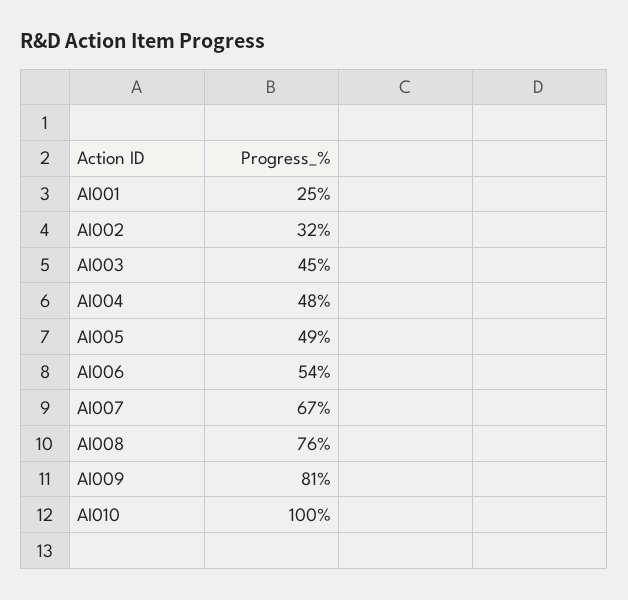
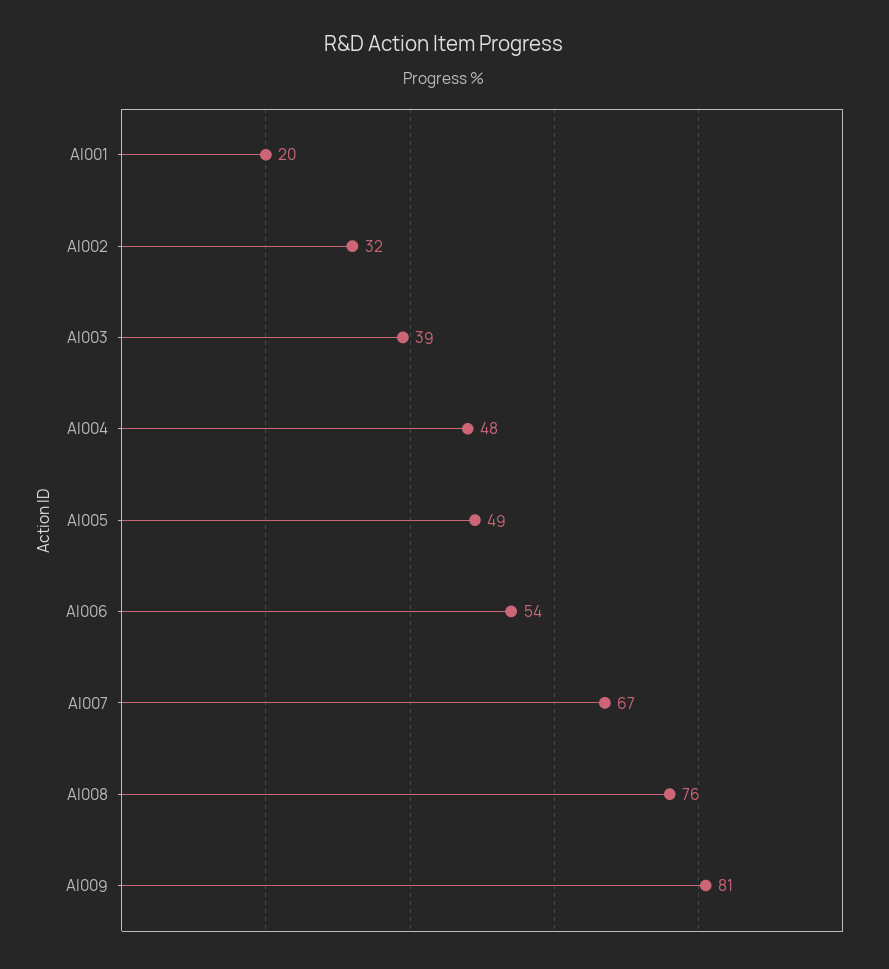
  {
-   "AI001": 25,
+   "AI001": 20,
    "AI002": 32,
-   "AI003": 45,
+   "AI003": 39,
    "AI004": 48,
    "AI005": 49,
    "AI006": 54,
    "AI007": 67,
    "AI008": 76,
-   "AI009": 81,
+   "AI009": 81
-   "AI010": 100
  }

